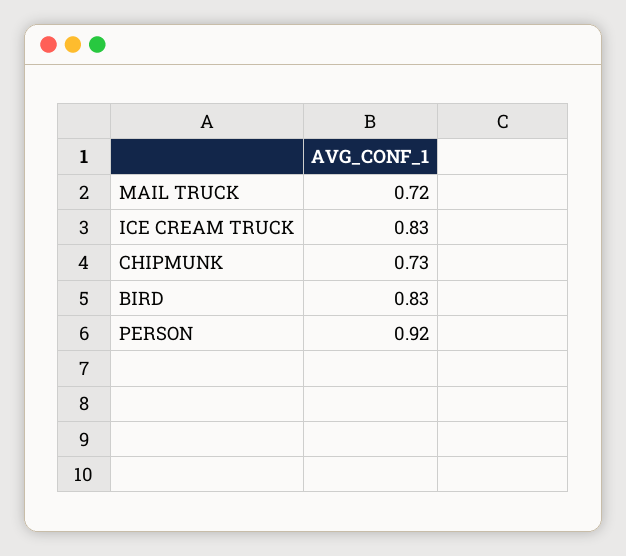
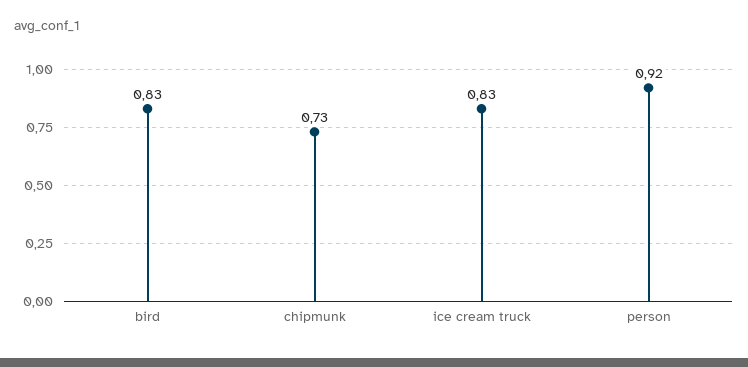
  {
-   "MAIL TRUCK": 0.72,
    "ICE CREAM TRUCK": 0.83,
    "CHIPMUNK": 0.73,
    "BIRD": 0.83,
    "PERSON": 0.92
  }

